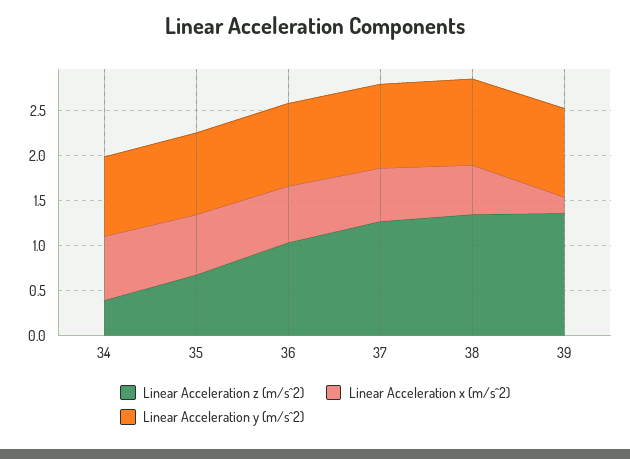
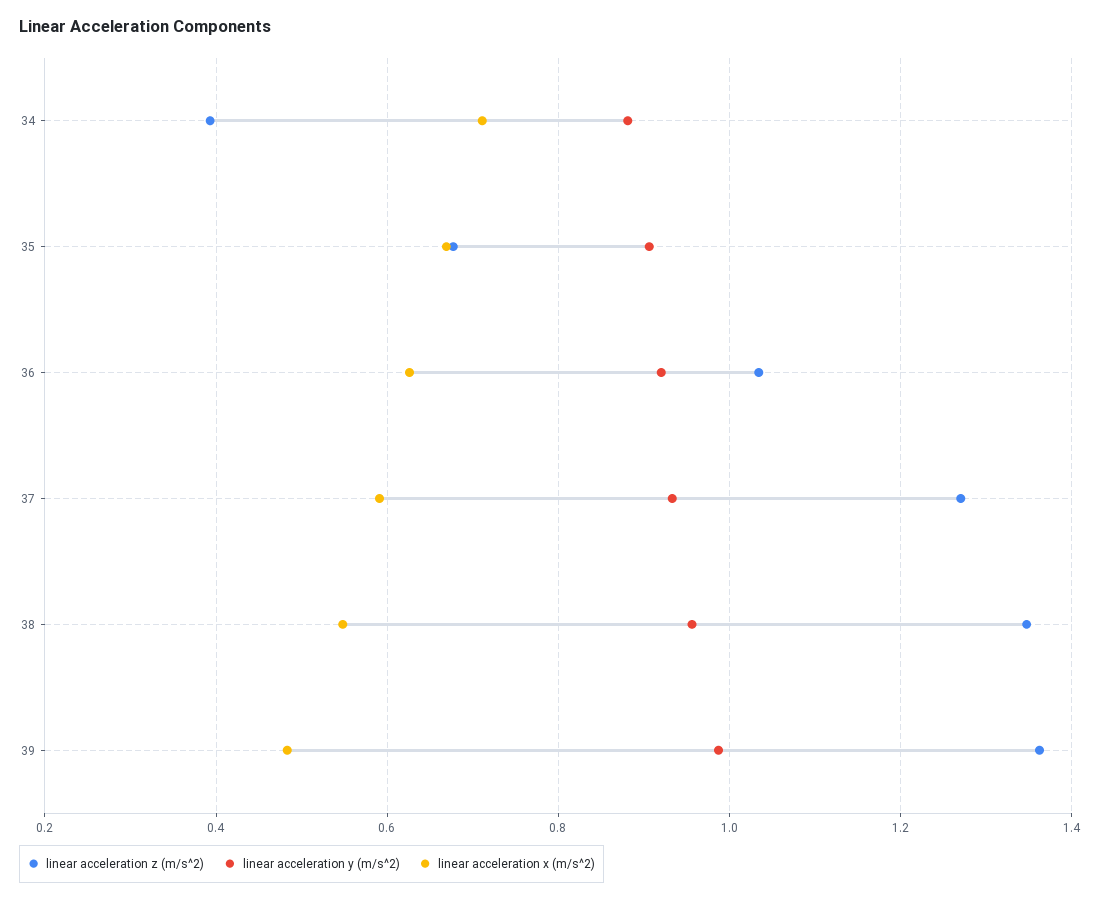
  {
    "Linear Acceleration z (m/s^2)": {
      "34": 0.4,
      "35": 0.68,
      "36": 1.04,
      "37": 1.28,
      "38": 1.34,
      "39": 1.36
    },
    "Linear Acceleration x (m/s^2)": {
      "34": 0.72,
      "35": 0.66,
      "36": 0.62,
      "37": 0.6,
      "38": 0.54,
-     "39": 0.2
+     "39": 0.48
    },
    "Linear Acceleration y (m/s^2)": {
      "34": 0.88,
      "35": 0.9,
      "36": 0.92,
      "37": 0.94,
      "38": 0.96,
      "39": 0.98
    }
  }

